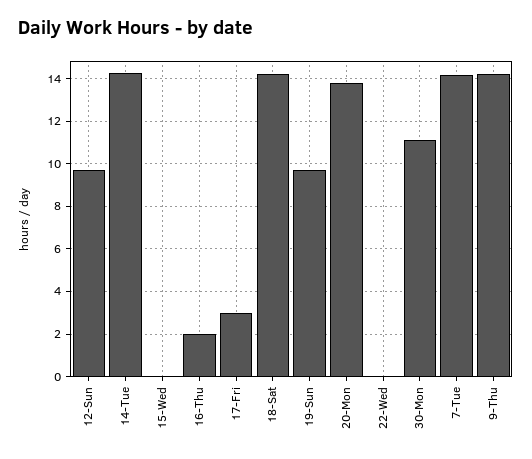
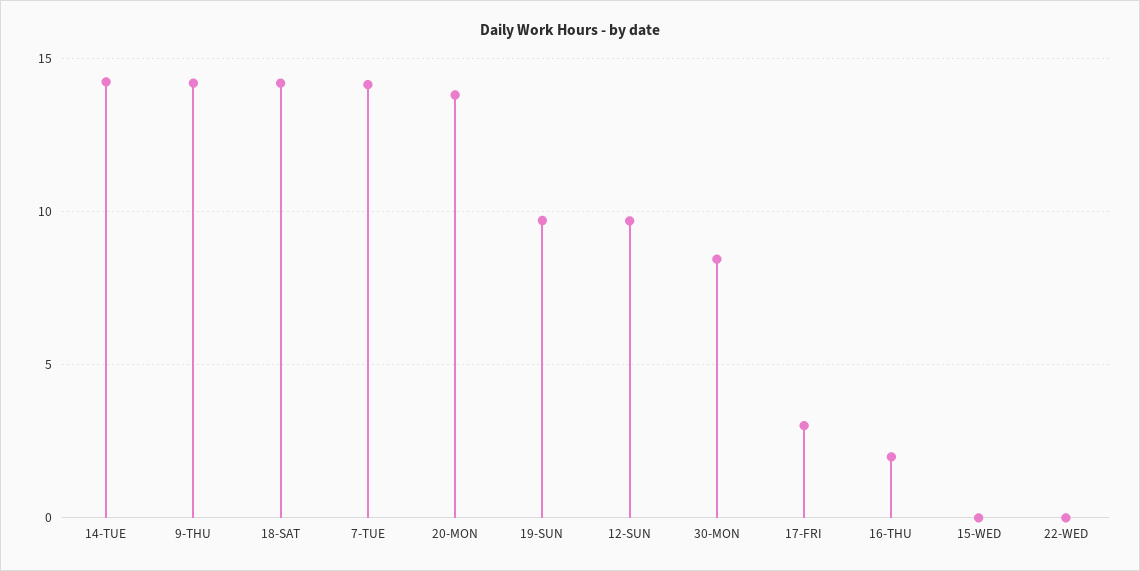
  {
    "12-Sun": 9.5,
    "14-Tue": 14,
    "15-Wed": 0,
    "16-Thu": 2,
    "17-Fri": 3,
    "18-Sat": 14,
    "19-Sun": 9.5,
    "20-Mon": 14,
    "22-Wed": 0,
-   "30-Mon": 11,
+   "30-Mon": 8.5,
    "7-Tue": 14,
    "9-Thu": 14
  }

